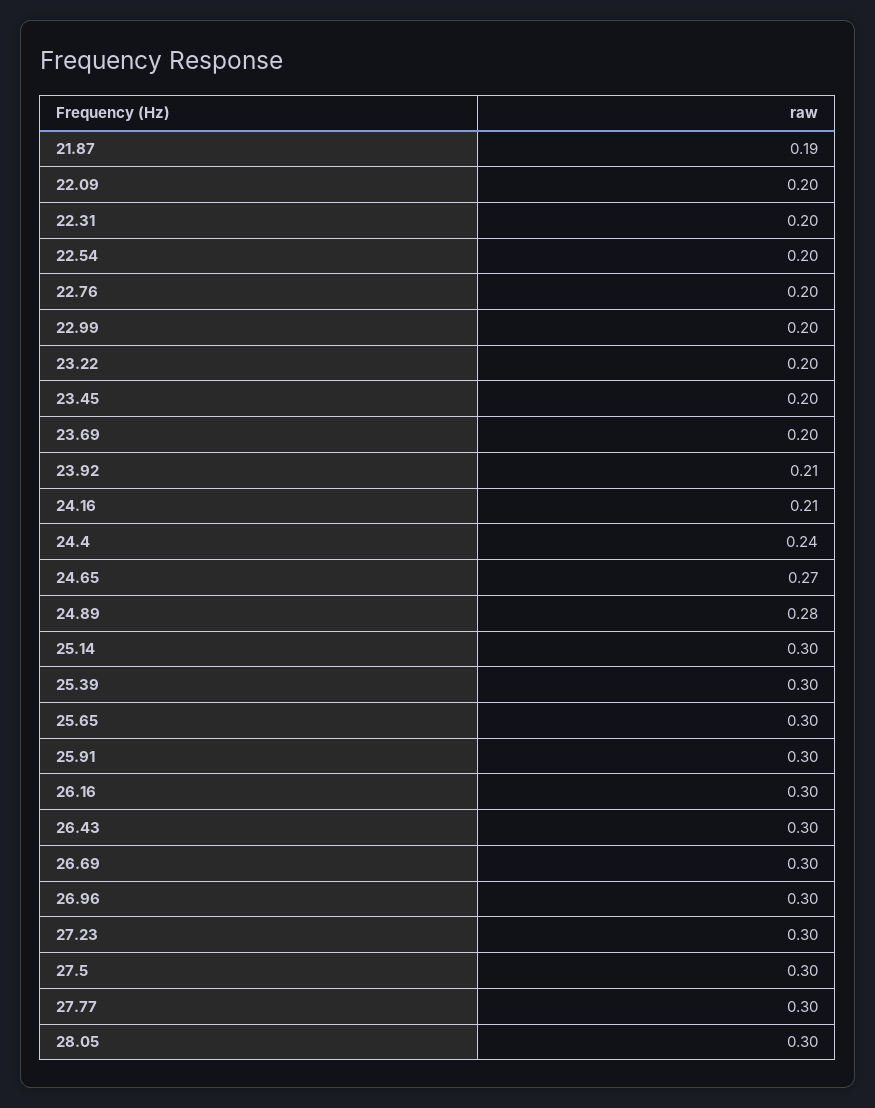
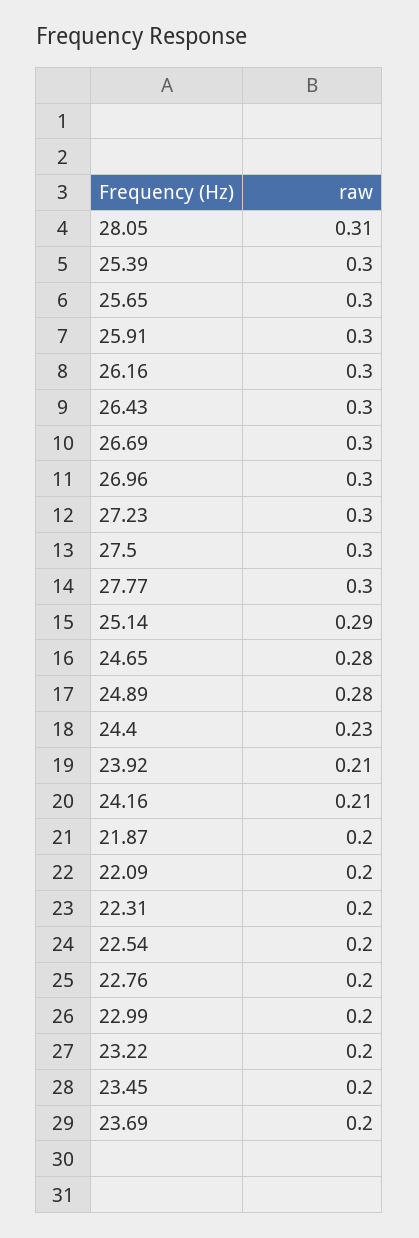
  {
-   "21.87": 0.19,
+   "21.87": 0.2,
    "22.09": 0.2,
    "22.31": 0.2,
    "22.54": 0.2,
    "22.76": 0.2,
    "22.99": 0.2,
    "23.22": 0.2,
    "23.45": 0.2,
    "23.69": 0.2,
    "23.92": 0.21,
    "24.16": 0.21,
-   "24.4": 0.24,
+   "24.4": 0.23,
-   "24.65": 0.27,
+   "24.65": 0.28,
    "24.89": 0.28,
-   "25.14": 0.3,
+   "25.14": 0.29,
    "25.39": 0.3,
    "25.65": 0.3,
    "25.91": 0.3,
    "26.16": 0.3,
    "26.43": 0.3,
    "26.69": 0.3,
    "26.96": 0.3,
    "27.23": 0.3,
    "27.5": 0.3,
    "27.77": 0.3,
-   "28.05": 0.3
+   "28.05": 0.31
  }

